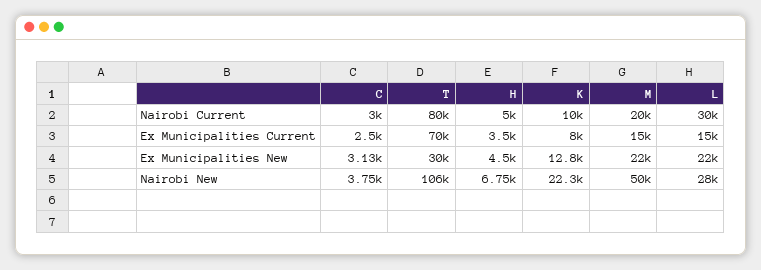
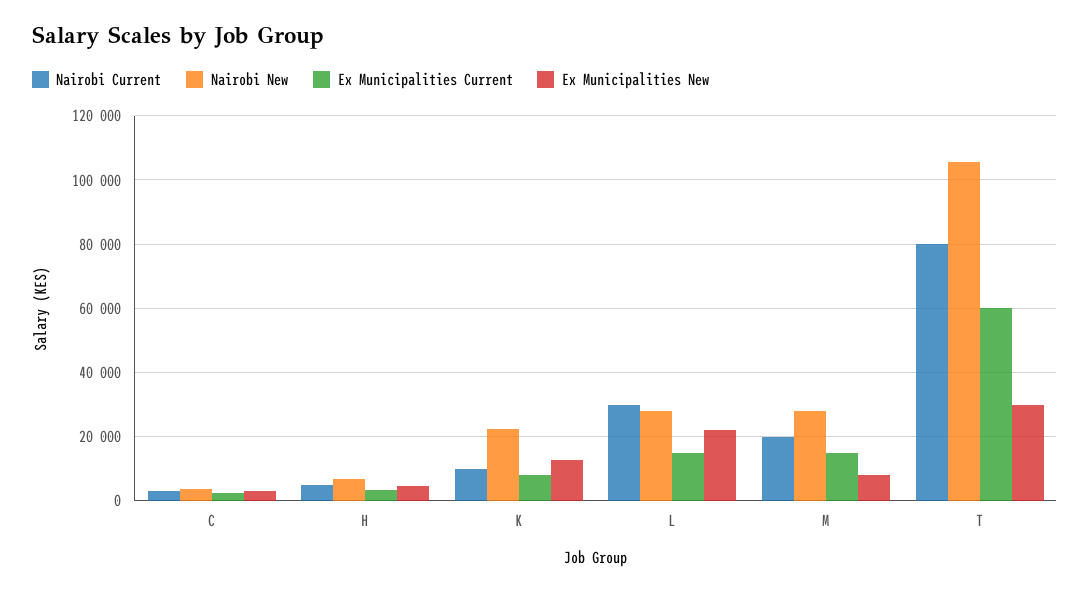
  {
    "Nairobi Current": {
      "C": 3000,
      "T": 80000,
      "H": 5000,
      "K": 10000,
      "M": 20000,
      "L": 30000
    },
    "Ex Municipalities Current": {
      "C": 2500,
-     "T": 70000,
+     "T": 60000,
      "H": 3500,
      "K": 8000,
      "M": 15000,
      "L": 15000
    },
    "Ex Municipalities New": {
      "C": 3130,
      "T": 30000,
      "H": 4500,
      "K": 12800,
-     "M": 22000,
+     "M": 8000,
      "L": 22000
    },
    "Nairobi New": {
      "C": 3750,
      "T": 106000,
      "H": 6750,
      "K": 22300,
-     "M": 50000,
+     "M": 28000,
      "L": 28000
    }
  }

